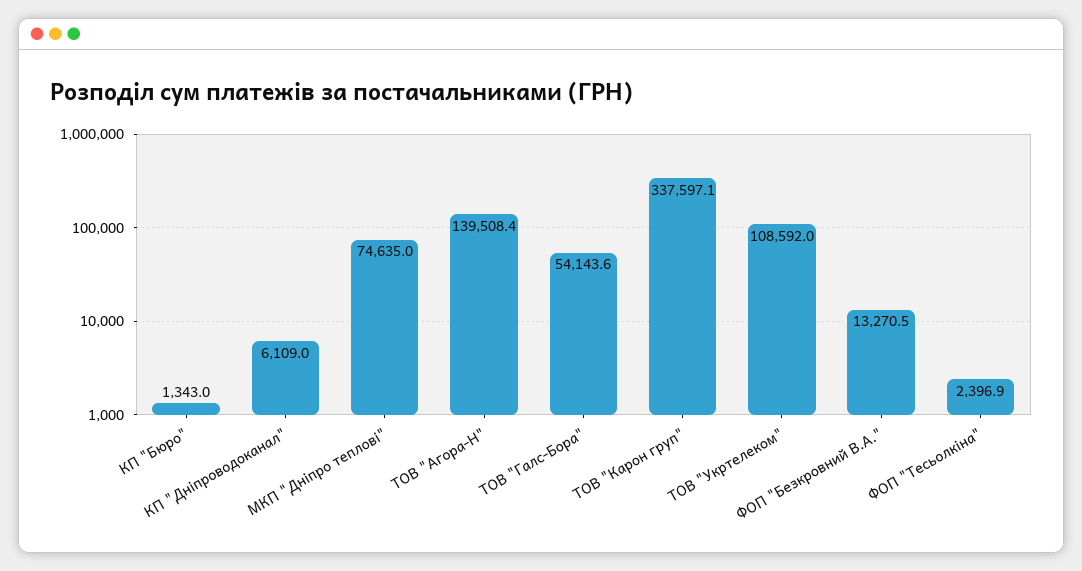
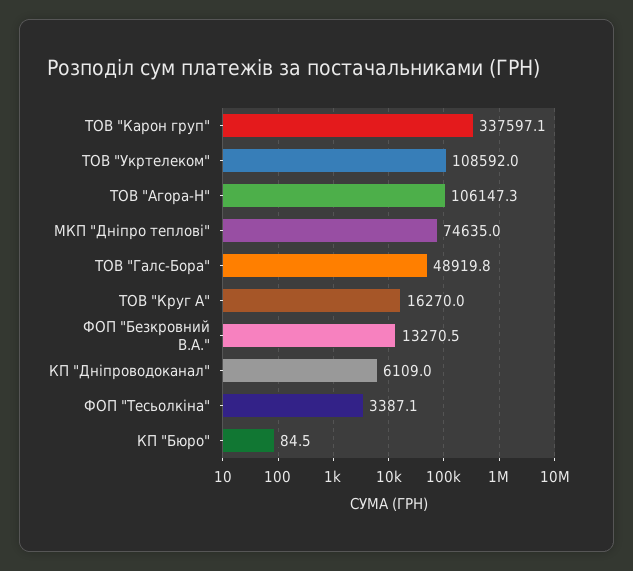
  {
-   "КП \"Бюро\"": 1343,
+   "КП \"Бюро\"": 84.5,
    "КП \"Дніпроводоканал\"": 6109,
    "МКП \"Дніпро теплові\"": 74635,
-   "ТОВ \"Агора-Н\"": 139508.4,
+   "ТОВ \"Агора-Н\"": 106147.3,
-   "ТОВ \"Галс-Бора\"": 54143.6,
+   "ТОВ \"Галс-Бора\"": 48919.8,
    "ТОВ \"Карон груп\"": 337597.1,
    "ТОВ \"Укртелеком\"": 108592,
    "ФОП \"Безкровний В.А.\"": 13270.5,
-   "ФОП \"Тесьолкіна\"": 2396.9
+   "ФОП \"Тесьолкіна\"": 3387.1,
+   "ТОВ \"Круг А\"": 16270
  }

